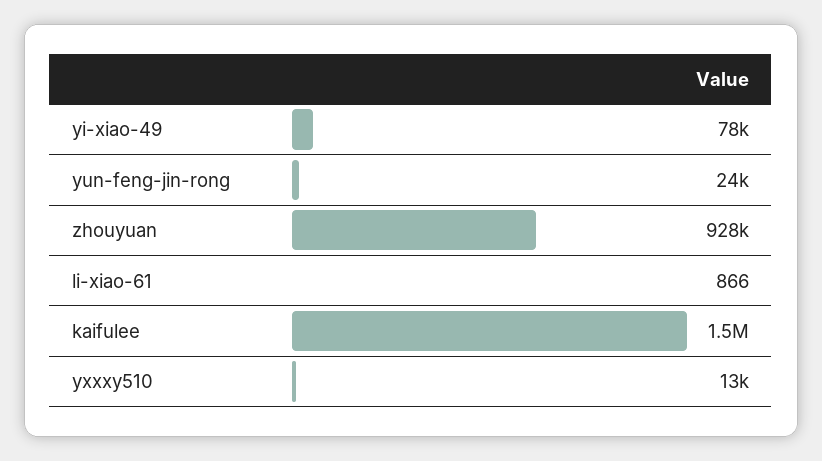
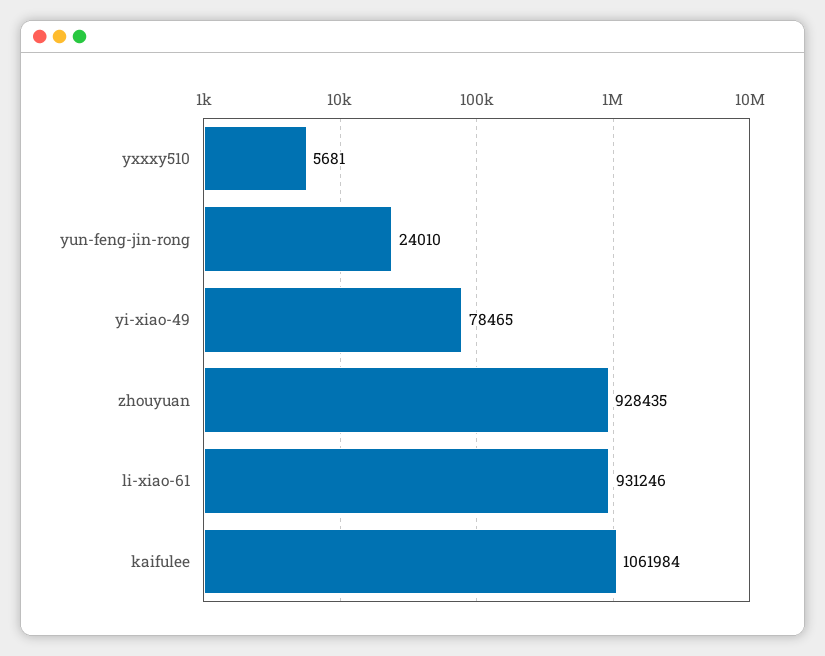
  {
    "yi-xiao-49": 78465,
    "yun-feng-jin-rong": 24010,
    "zhouyuan": 928435,
-   "li-xiao-61": 866,
+   "li-xiao-61": 931246,
-   "kaifulee": 1500000,
+   "kaifulee": 1061984,
-   "yxxxy510": 13000
+   "yxxxy510": 5681
  }

